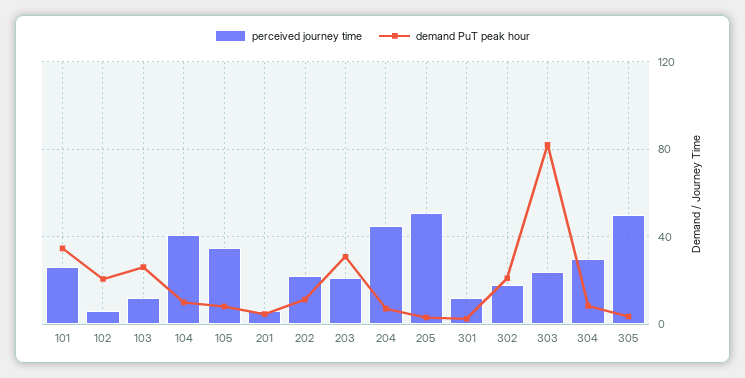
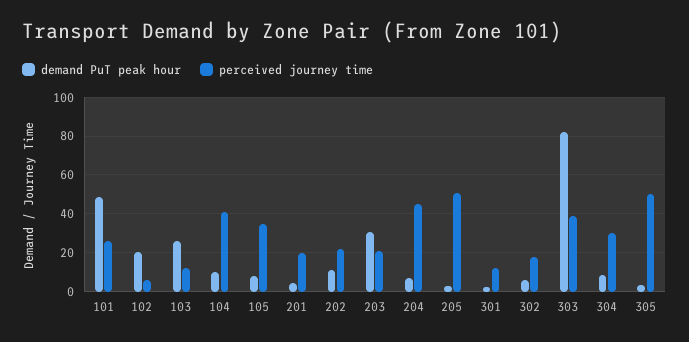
  {
    "perceived journey time": {
      "101": 25,
      "102": 5,
      "103": 10,
      "104": 40,
      "105": 35,
-     "201": 5,
+     "201": 20,
      "202": 20,
      "203": 20,
      "204": 45,
      "205": 50,
      "301": 10,
      "302": 20,
-     "303": 25,
+     "303": 40,
      "304": 30,
      "305": 50
    },
    "demand PuT peak hour": {
-     "101": 35,
+     "101": 50,
      "102": 20,
      "103": 25,
      "104": 10,
      "105": 10,
      "201": 5,
      "202": 10,
      "203": 30,
      "204": 5,
      "205": 5,
      "301": 5,
-     "302": 20,
+     "302": 5,
      "303": 80,
      "304": 10,
      "305": 5
    }
  }

